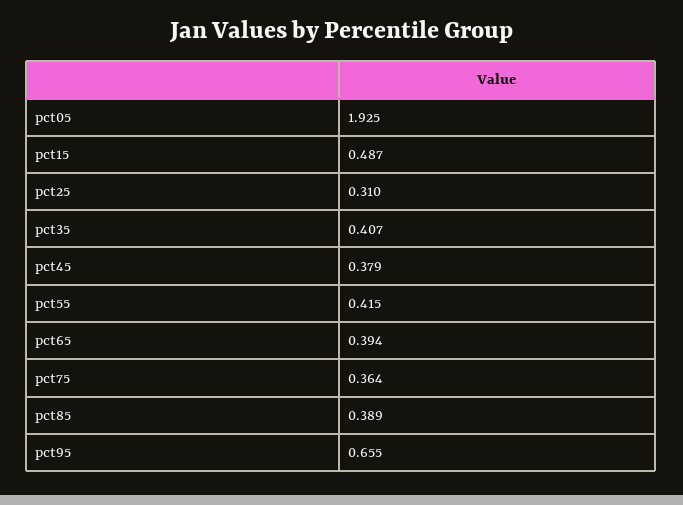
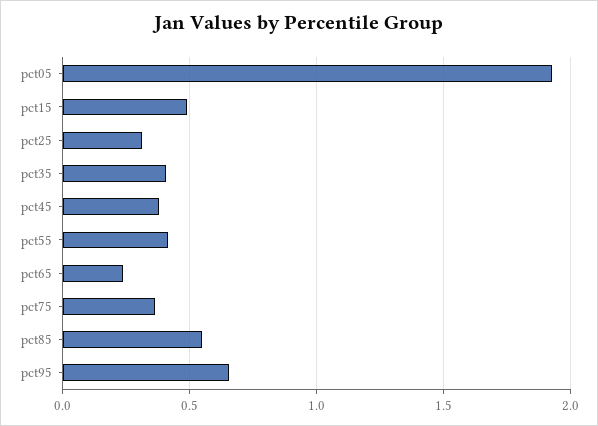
  {
    "pct05": 1.925,
    "pct15": 0.487,
    "pct25": 0.31,
    "pct35": 0.407,
    "pct45": 0.379,
    "pct55": 0.415,
-   "pct65": 0.394,
+   "pct65": 0.25,
    "pct75": 0.364,
-   "pct85": 0.389,
+   "pct85": 0.55,
    "pct95": 0.655
  }

